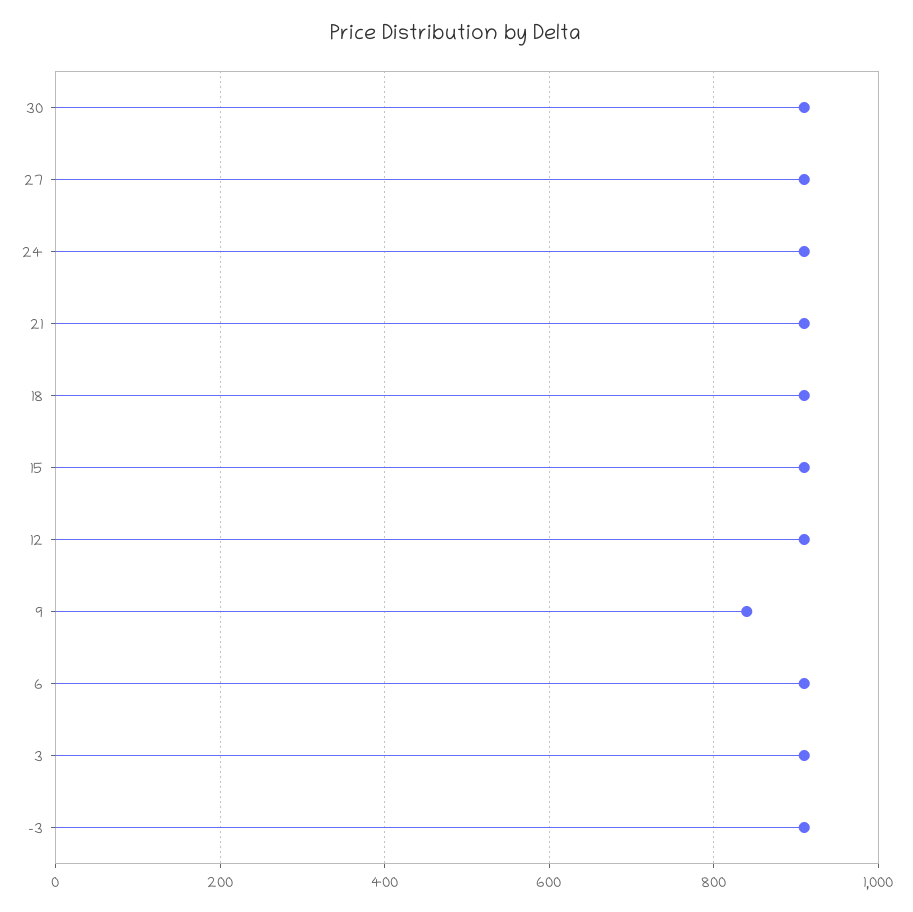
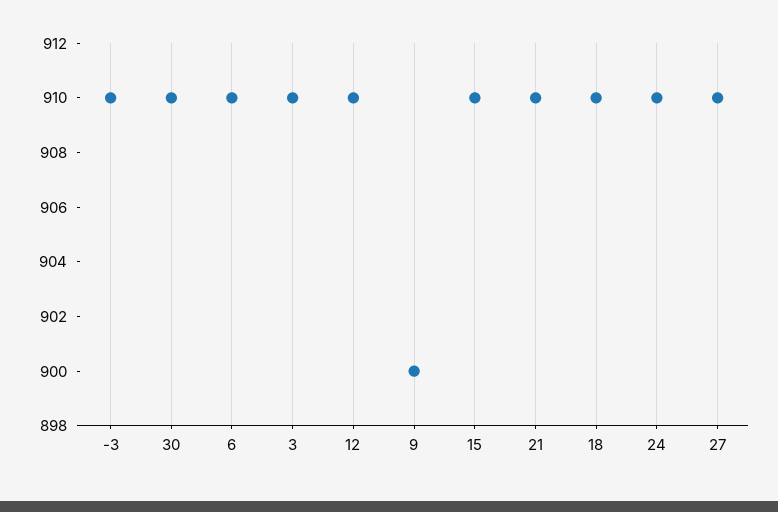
  {
    "30": 910,
    "27": 910,
    "24": 910,
    "21": 910,
    "18": 910,
    "15": 910,
    "12": 910,
-   "9": 840,
+   "9": 900,
    "6": 910,
    "3": 910,
    "-3": 910
  }

